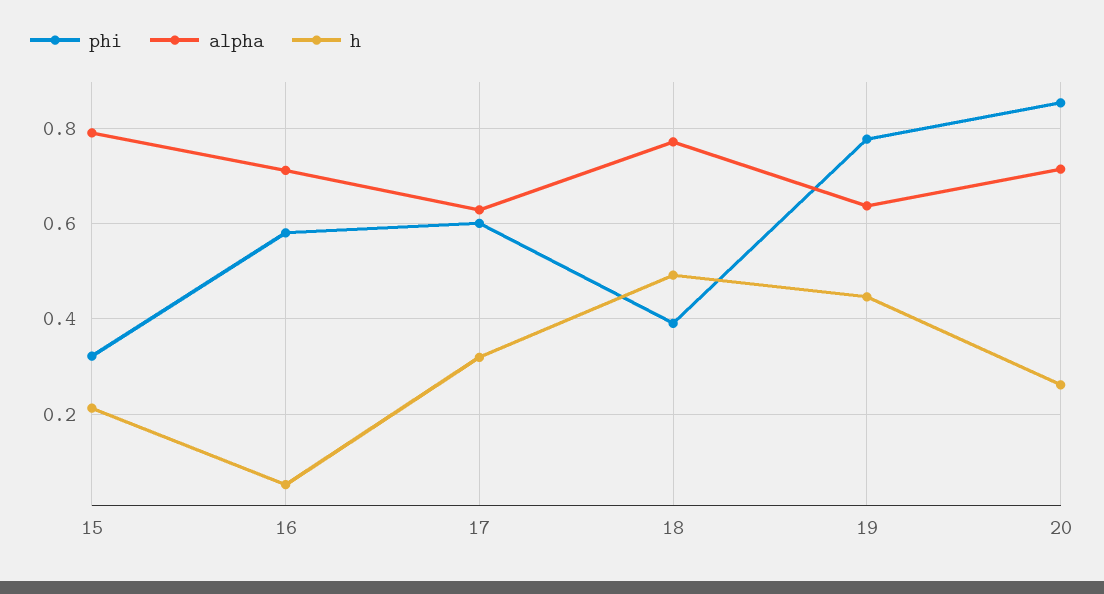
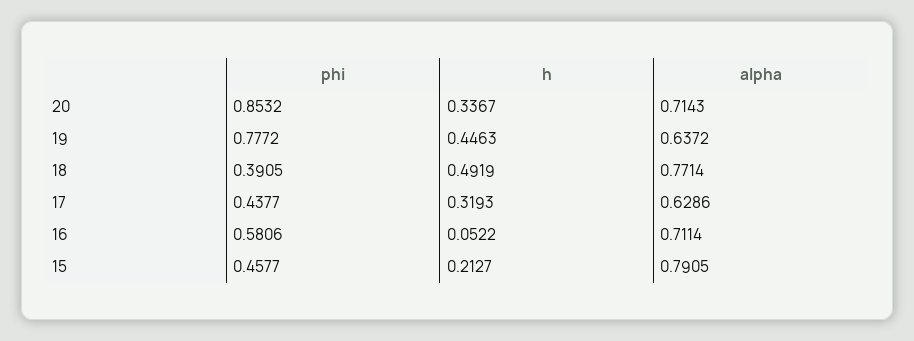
  {
    "phi": {
-     "15": 0.32,
+     "15": 0.4577,
      "16": 0.5806,
-     "17": 0.6,
+     "17": 0.4377,
      "18": 0.3905,
      "19": 0.7772,
      "20": 0.8532
    },
    "alpha": {
      "15": 0.7905,
      "16": 0.7114,
      "17": 0.6286,
      "18": 0.7714,
      "19": 0.6372,
      "20": 0.7143
    },
    "h": {
      "15": 0.2127,
      "16": 0.0522,
      "17": 0.3193,
      "18": 0.4919,
      "19": 0.4463,
-     "20": 0.26
+     "20": 0.3367
    }
  }

